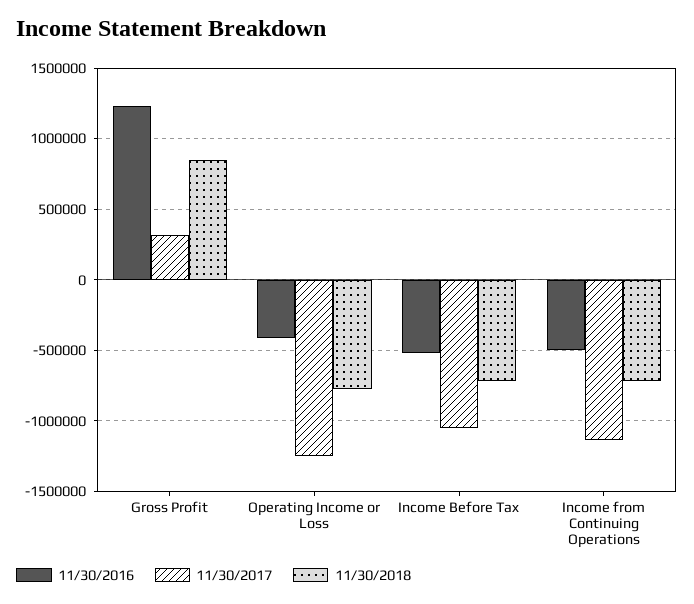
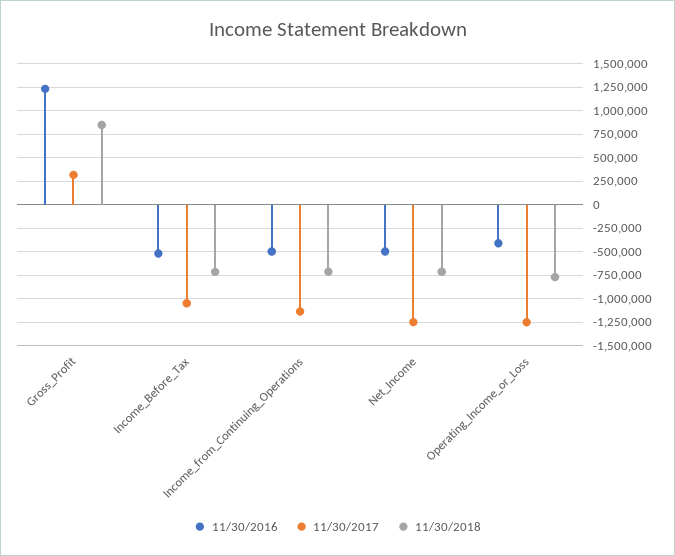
  {
    "11/30/2016": {
      "Gross Profit": 1250000,
      "Operating Income or Loss": -400000,
      "Income Before Tax": -500000,
-     "Income from Continuing Operations": -500000
+     "Income from Continuing Operations": -500000,
+     "Net_Income": -500000
    },
    "11/30/2017": {
      "Gross Profit": 300000,
      "Operating Income or Loss": -1250000,
      "Income Before Tax": -1050000,
-     "Income from Continuing Operations": -1150000
+     "Income from Continuing Operations": -1150000,
+     "Net_Income": -1250000
    },
    "11/30/2018": {
      "Gross Profit": 850000,
      "Operating Income or Loss": -750000,
      "Income Before Tax": -700000,
-     "Income from Continuing Operations": -700000
+     "Income from Continuing Operations": -700000,
+     "Net_Income": -750000
    }
  }

